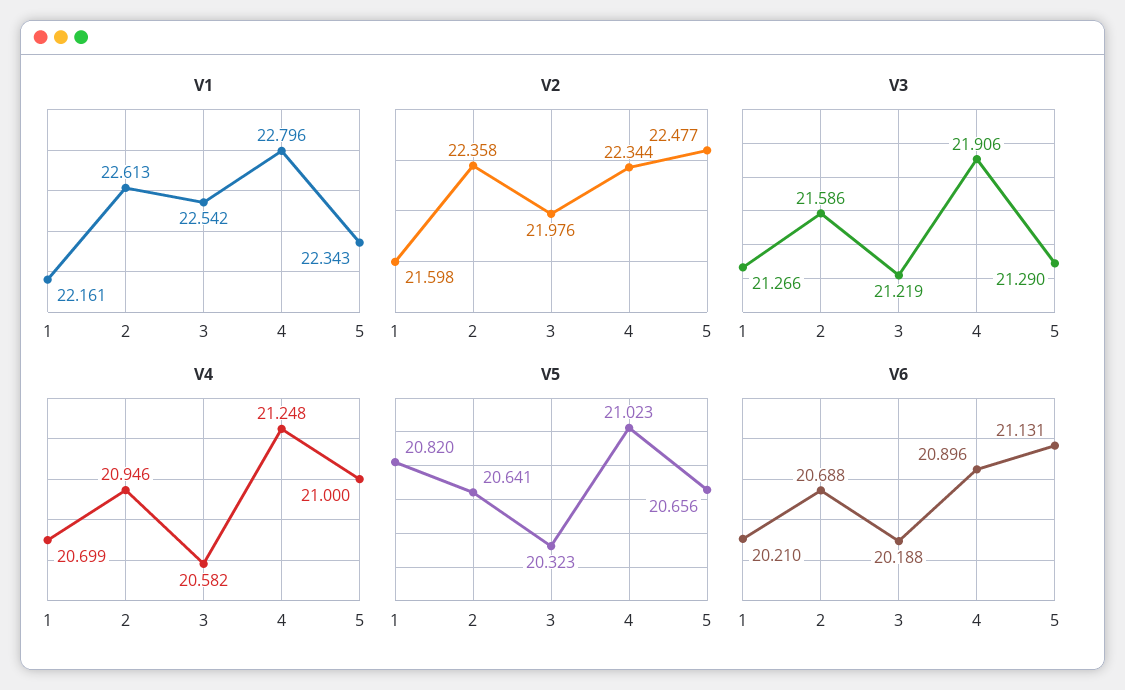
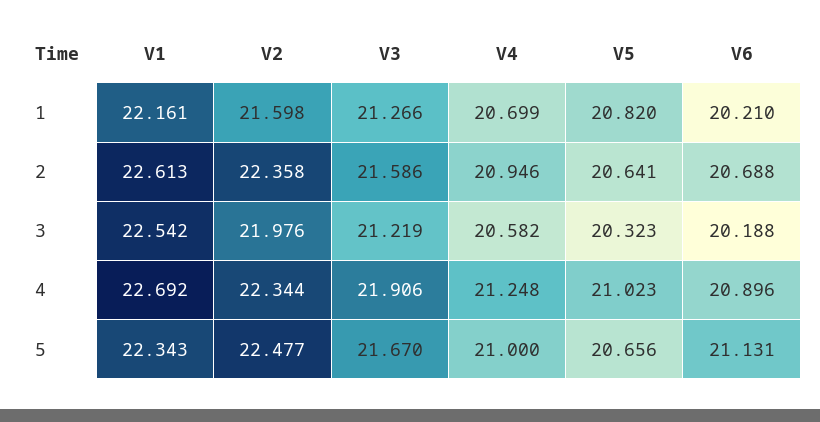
  {
    "V1": {
      "1": 22.161,
      "2": 22.613,
      "3": 22.542,
-     "4": 22.796,
+     "4": 22.692,
      "5": 22.343
    },
    "V2": {
      "1": 21.598,
      "2": 22.358,
      "3": 21.976,
      "4": 22.344,
      "5": 22.477
    },
    "V3": {
      "1": 21.266,
      "2": 21.586,
      "3": 21.219,
      "4": 21.906,
-     "5": 21.29
+     "5": 21.67
    },
    "V4": {
      "1": 20.699,
      "2": 20.946,
      "3": 20.582,
      "4": 21.248,
      "5": 21
    },
    "V5": {
      "1": 20.82,
      "2": 20.641,
      "3": 20.323,
      "4": 21.023,
      "5": 20.656
    },
    "V6": {
      "1": 20.21,
      "2": 20.688,
      "3": 20.188,
      "4": 20.896,
      "5": 21.131
    }
  }

